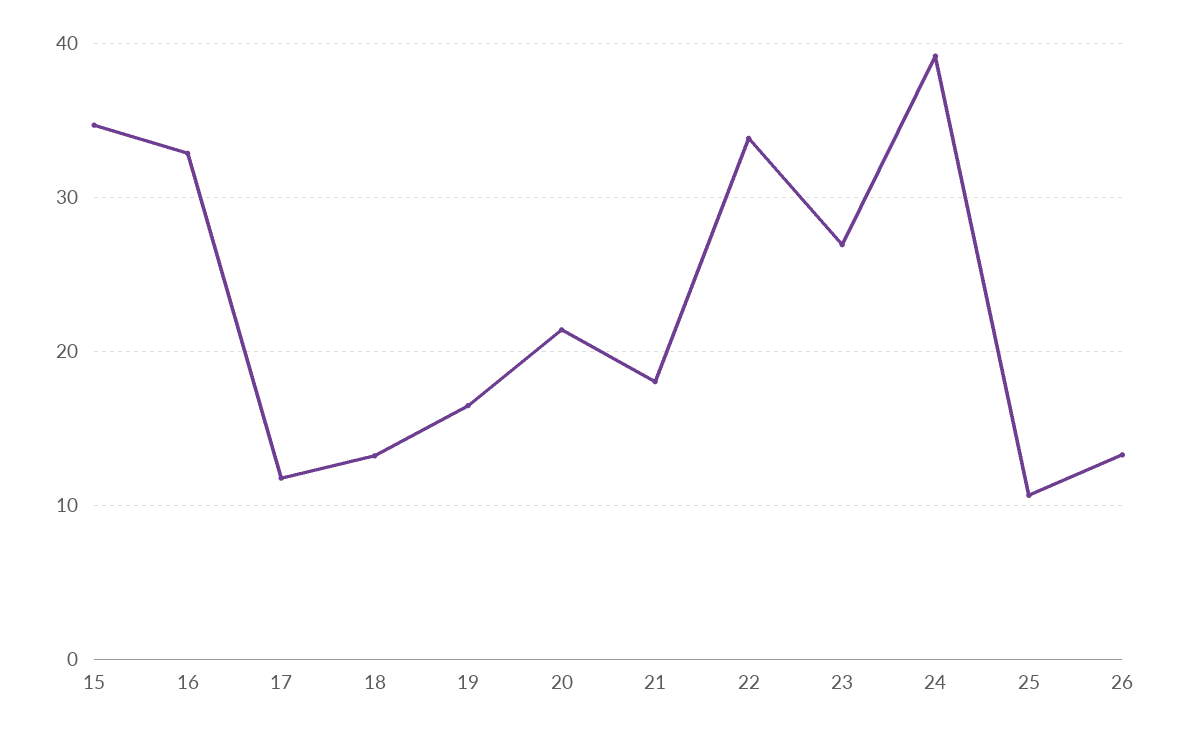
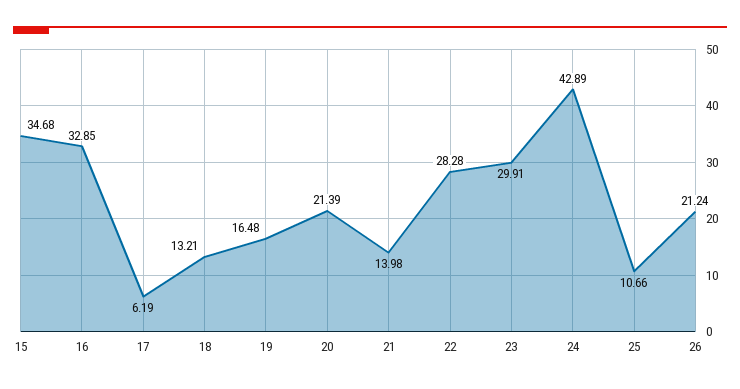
  {
    "15": 34.68,
    "16": 32.85,
-   "17": 12,
+   "17": 6.19,
    "18": 13.21,
    "19": 16.48,
    "20": 21.39,
-   "21": 18,
+   "21": 13.98,
-   "22": 34,
+   "22": 28.28,
-   "23": 27,
+   "23": 29.91,
-   "24": 39,
+   "24": 42.89,
    "25": 10.66,
-   "26": 13
+   "26": 21.24
  }

